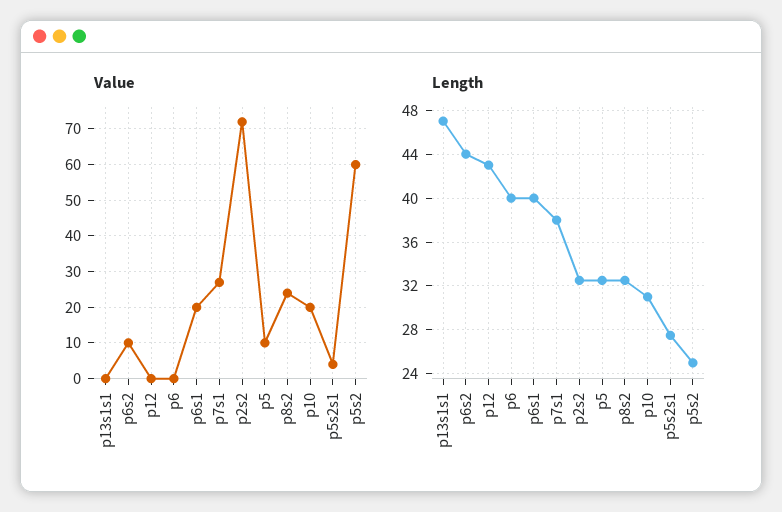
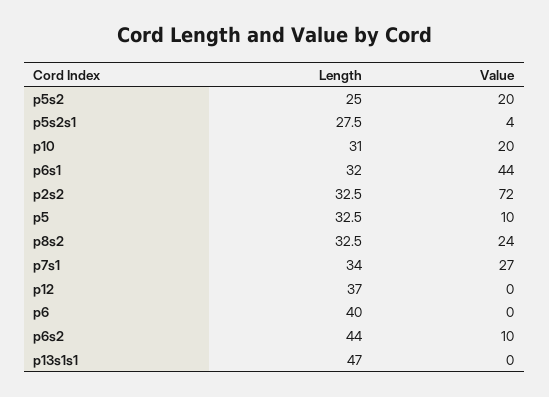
  {
    "Value": {
      "p13s1s1": 0,
      "p6s2": 10,
      "p12": 0,
      "p6": 0,
-     "p6s1": 20,
+     "p6s1": 44,
      "p7s1": 27,
      "p2s2": 72,
      "p5": 10,
      "p8s2": 24,
      "p10": 20,
      "p5s2s1": 4,
-     "p5s2": 60
+     "p5s2": 20
    },
    "Length": {
      "p13s1s1": 47,
      "p6s2": 44,
-     "p12": 43,
+     "p12": 37,
      "p6": 40,
-     "p6s1": 40,
+     "p6s1": 32,
-     "p7s1": 38,
+     "p7s1": 34,
      "p2s2": 32.5,
      "p5": 32.5,
      "p8s2": 32.5,
      "p10": 31,
      "p5s2s1": 27.5,
      "p5s2": 25
    }
  }

